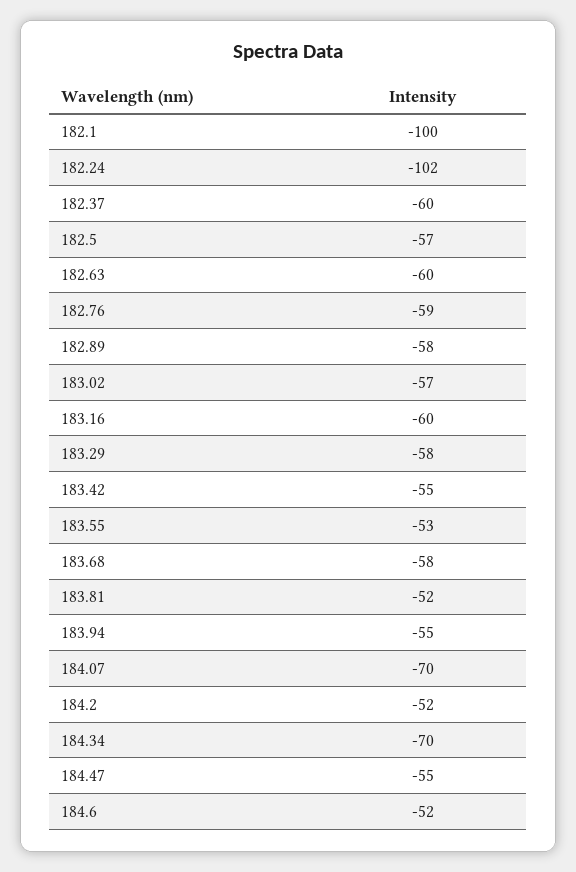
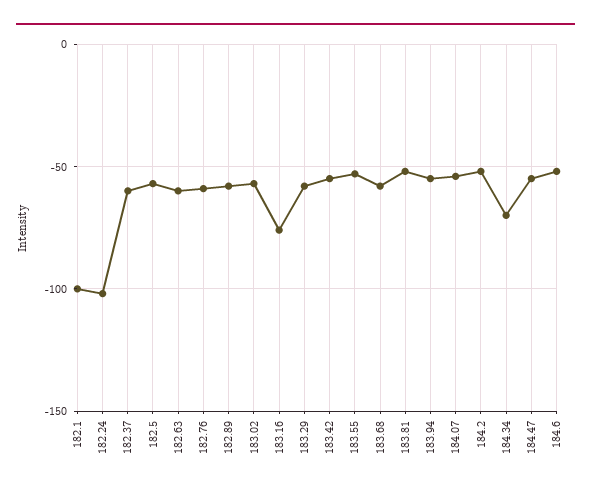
  {
    "182.1": -100,
    "182.24": -102,
    "182.37": -60,
    "182.5": -57,
    "182.63": -60,
    "182.76": -59,
    "182.89": -58,
    "183.02": -57,
-   "183.16": -60,
+   "183.16": -75,
    "183.29": -58,
    "183.42": -55,
    "183.55": -53,
    "183.68": -58,
    "183.81": -52,
    "183.94": -55,
-   "184.07": -70,
+   "184.07": -55,
    "184.2": -52,
    "184.34": -70,
    "184.47": -55,
    "184.6": -52
  }

